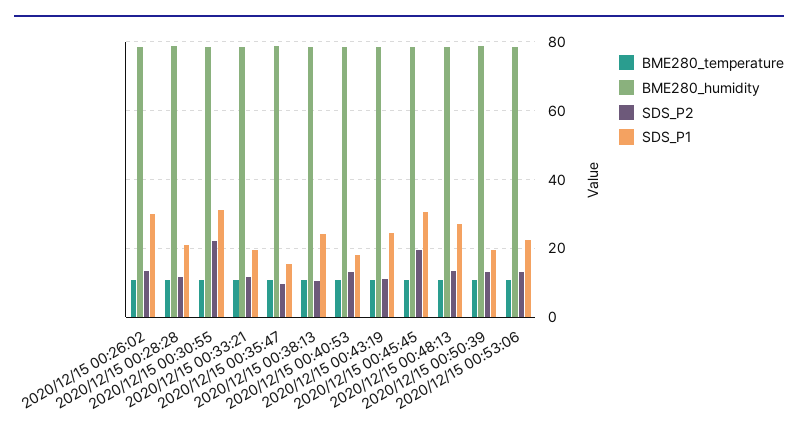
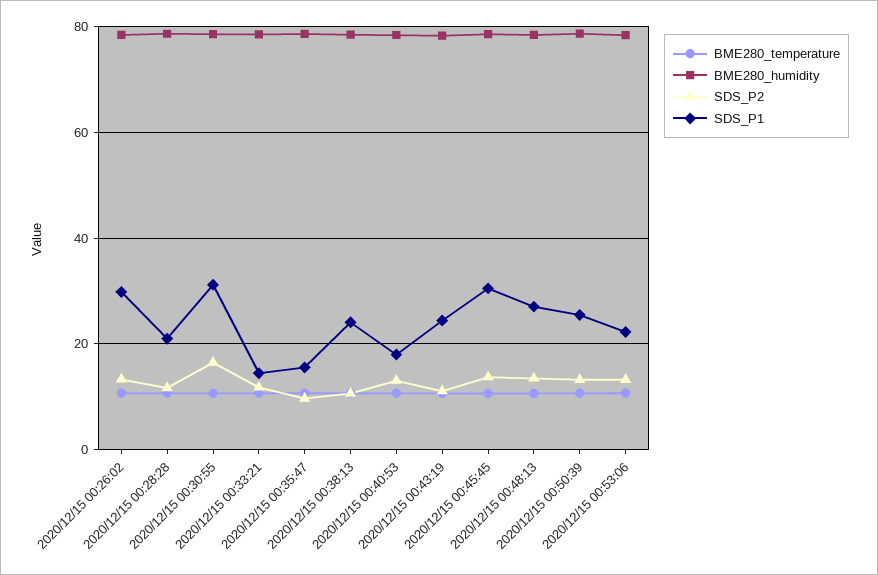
  {
    "BME280_temperature": {
      "2020/12/15 00:26:02": 10,
      "2020/12/15 00:28:28": 10,
      "2020/12/15 00:30:55": 10,
      "2020/12/15 00:33:21": 10,
      "2020/12/15 00:35:47": 10,
      "2020/12/15 00:38:13": 10,
      "2020/12/15 00:40:53": 10,
      "2020/12/15 00:43:19": 10,
      "2020/12/15 00:45:45": 10,
      "2020/12/15 00:48:13": 10,
      "2020/12/15 00:50:39": 10,
      "2020/12/15 00:53:06": 10
    },
    "BME280_humidity": {
      "2020/12/15 00:26:02": 78,
      "2020/12/15 00:28:28": 78,
      "2020/12/15 00:30:55": 78,
      "2020/12/15 00:33:21": 78,
      "2020/12/15 00:35:47": 78,
      "2020/12/15 00:38:13": 78,
      "2020/12/15 00:40:53": 78,
      "2020/12/15 00:43:19": 78,
      "2020/12/15 00:45:45": 78,
      "2020/12/15 00:48:13": 78,
      "2020/12/15 00:50:39": 78,
      "2020/12/15 00:53:06": 78
    },
    "SDS_P2": {
      "2020/12/15 00:26:02": 14,
      "2020/12/15 00:28:28": 12,
-     "2020/12/15 00:30:55": 22,
+     "2020/12/15 00:30:55": 16,
      "2020/12/15 00:33:21": 12,
      "2020/12/15 00:35:47": 10,
      "2020/12/15 00:38:13": 10,
      "2020/12/15 00:40:53": 14,
      "2020/12/15 00:43:19": 12,
-     "2020/12/15 00:45:45": 20,
+     "2020/12/15 00:45:45": 14,
      "2020/12/15 00:48:13": 14,
      "2020/12/15 00:50:39": 14,
      "2020/12/15 00:53:06": 14
    },
    "SDS_P1": {
      "2020/12/15 00:26:02": 30,
      "2020/12/15 00:28:28": 20,
      "2020/12/15 00:30:55": 32,
-     "2020/12/15 00:33:21": 20,
+     "2020/12/15 00:33:21": 14,
      "2020/12/15 00:35:47": 16,
      "2020/12/15 00:38:13": 24,
      "2020/12/15 00:40:53": 18,
      "2020/12/15 00:43:19": 24,
      "2020/12/15 00:45:45": 30,
      "2020/12/15 00:48:13": 28,
-     "2020/12/15 00:50:39": 20,
+     "2020/12/15 00:50:39": 26,
      "2020/12/15 00:53:06": 22
    }
  }

